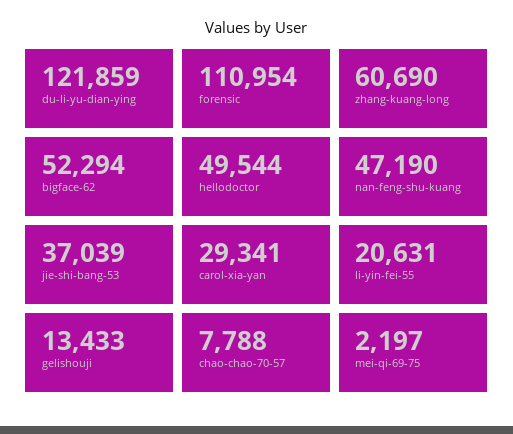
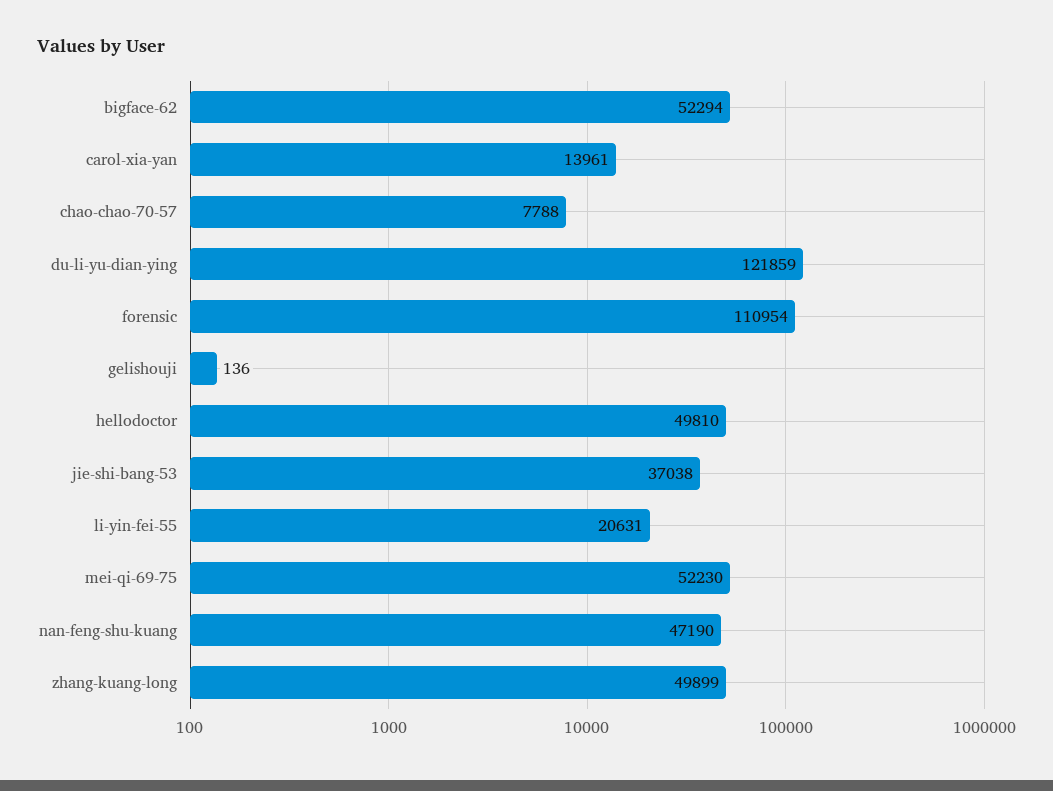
  {
    "du-li-yu-dian-ying": 121859,
    "forensic": 110954,
-   "zhang-kuang-long": 60690,
+   "zhang-kuang-long": 49899,
    "bigface-62": 52294,
-   "hellodoctor": 49544,
+   "hellodoctor": 49810,
    "nan-feng-shu-kuang": 47190,
-   "jie-shi-bang-53": 37039,
+   "jie-shi-bang-53": 37038,
-   "carol-xia-yan": 29341,
+   "carol-xia-yan": 13961,
    "li-yin-fei-55": 20631,
-   "gelishouji": 13433,
+   "gelishouji": 136,
    "chao-chao-70-57": 7788,
-   "mei-qi-69-75": 2197
+   "mei-qi-69-75": 52230
  }

